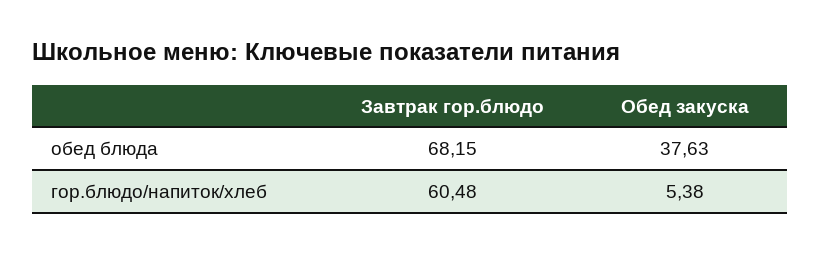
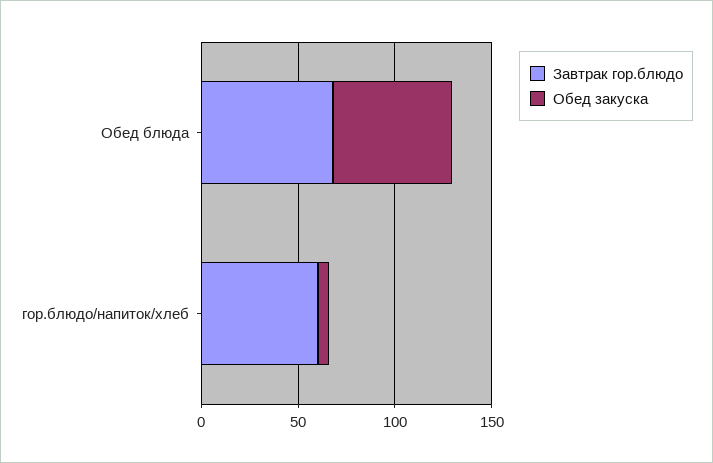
  {
    "Завтрак гор.блюдо": {
      "обед блюда": 68.15,
      "гор.блюдо/напиток/хлеб": 60.48
    },
    "Обед закуска": {
-     "обед блюда": 37.63,
+     "обед блюда": 60,
      "гор.блюдо/напиток/хлеб": 5.38
    }
  }

